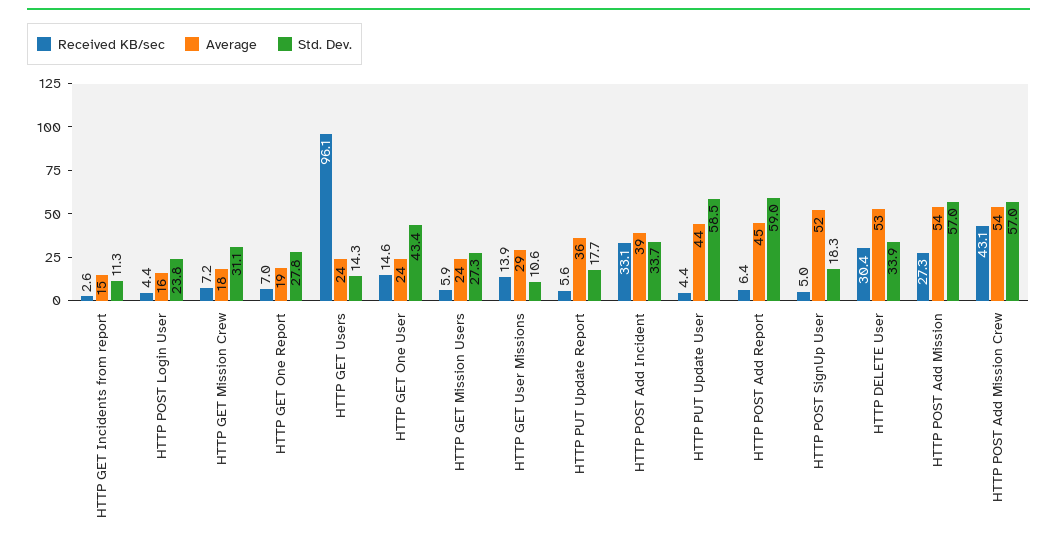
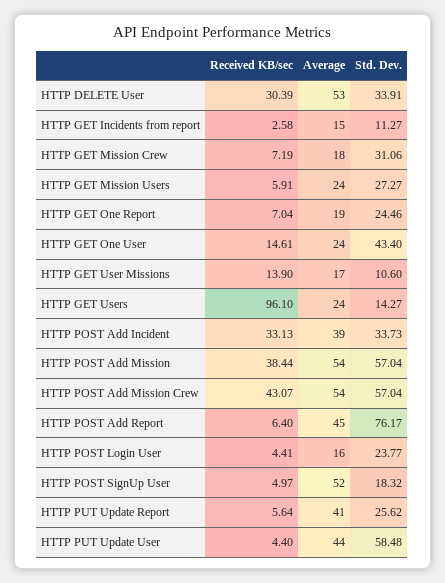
  {
    "Received KB/sec": {
      "HTTP GET Incidents from report": 2.58,
      "HTTP POST Login User": 4.41,
      "HTTP GET Mission Crew": 7.19,
      "HTTP GET One Report": 7.04,
      "HTTP GET Users": 96.1,
      "HTTP GET One User": 14.61,
      "HTTP GET Mission Users": 5.91,
      "HTTP GET User Missions": 13.9,
      "HTTP PUT Update Report": 5.64,
      "HTTP POST Add Incident": 33.13,
      "HTTP PUT Update User": 4.4,
      "HTTP POST Add Report": 6.4,
      "HTTP POST SignUp User": 4.97,
      "HTTP DELETE User": 30.39,
-     "HTTP POST Add Mission": 27.3,
+     "HTTP POST Add Mission": 38.44,
      "HTTP POST Add Mission Crew": 43.07
    },
    "Average": {
      "HTTP GET Incidents from report": 15,
      "HTTP POST Login User": 16,
      "HTTP GET Mission Crew": 18,
      "HTTP GET One Report": 19,
      "HTTP GET Users": 24,
      "HTTP GET One User": 24,
      "HTTP GET Mission Users": 24,
-     "HTTP GET User Missions": 29,
+     "HTTP GET User Missions": 17,
-     "HTTP PUT Update Report": 36,
+     "HTTP PUT Update Report": 41,
      "HTTP POST Add Incident": 39,
      "HTTP PUT Update User": 44,
      "HTTP POST Add Report": 45,
      "HTTP POST SignUp User": 52,
      "HTTP DELETE User": 53,
      "HTTP POST Add Mission": 54,
      "HTTP POST Add Mission Crew": 54
    },
    "Std. Dev.": {
      "HTTP GET Incidents from report": 11.27,
      "HTTP POST Login User": 23.77,
      "HTTP GET Mission Crew": 31.06,
-     "HTTP GET One Report": 27.8,
+     "HTTP GET One Report": 24.46,
      "HTTP GET Users": 14.27,
      "HTTP GET One User": 43.4,
      "HTTP GET Mission Users": 27.27,
      "HTTP GET User Missions": 10.6,
-     "HTTP PUT Update Report": 17.7,
+     "HTTP PUT Update Report": 25.62,
      "HTTP POST Add Incident": 33.73,
      "HTTP PUT Update User": 58.48,
-     "HTTP POST Add Report": 59,
+     "HTTP POST Add Report": 76.17,
      "HTTP POST SignUp User": 18.32,
      "HTTP DELETE User": 33.91,
      "HTTP POST Add Mission": 57.04,
      "HTTP POST Add Mission Crew": 57.04
    }
  }

